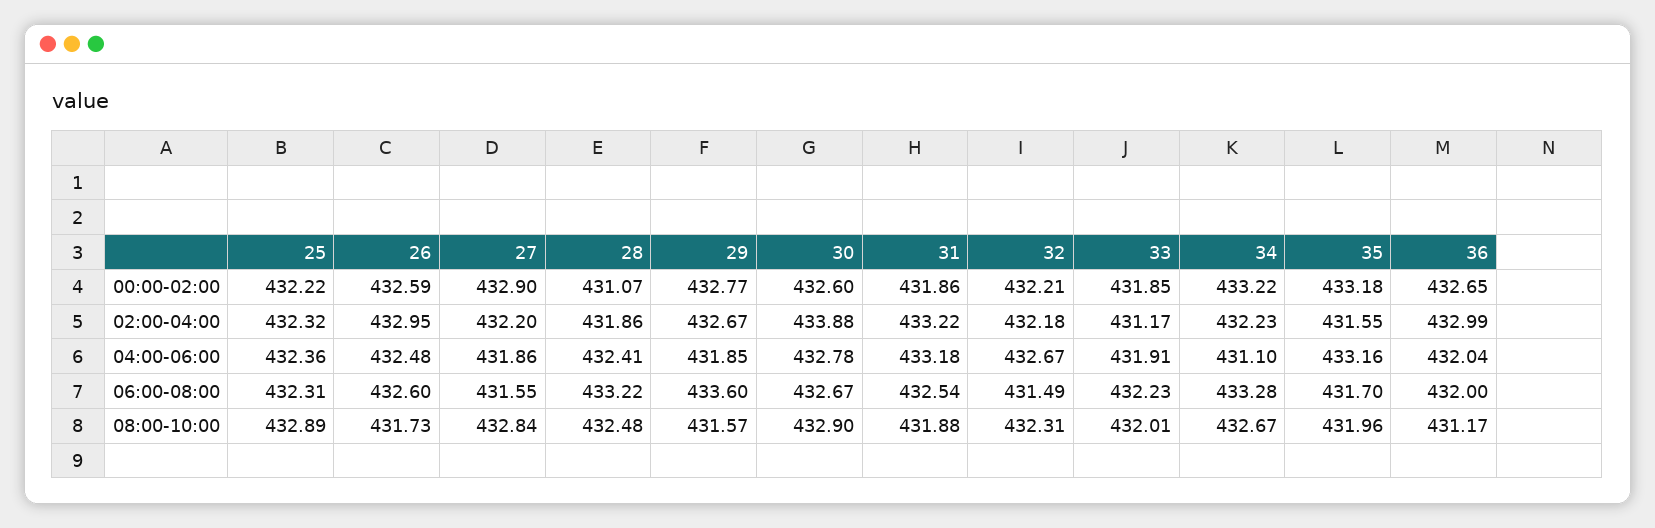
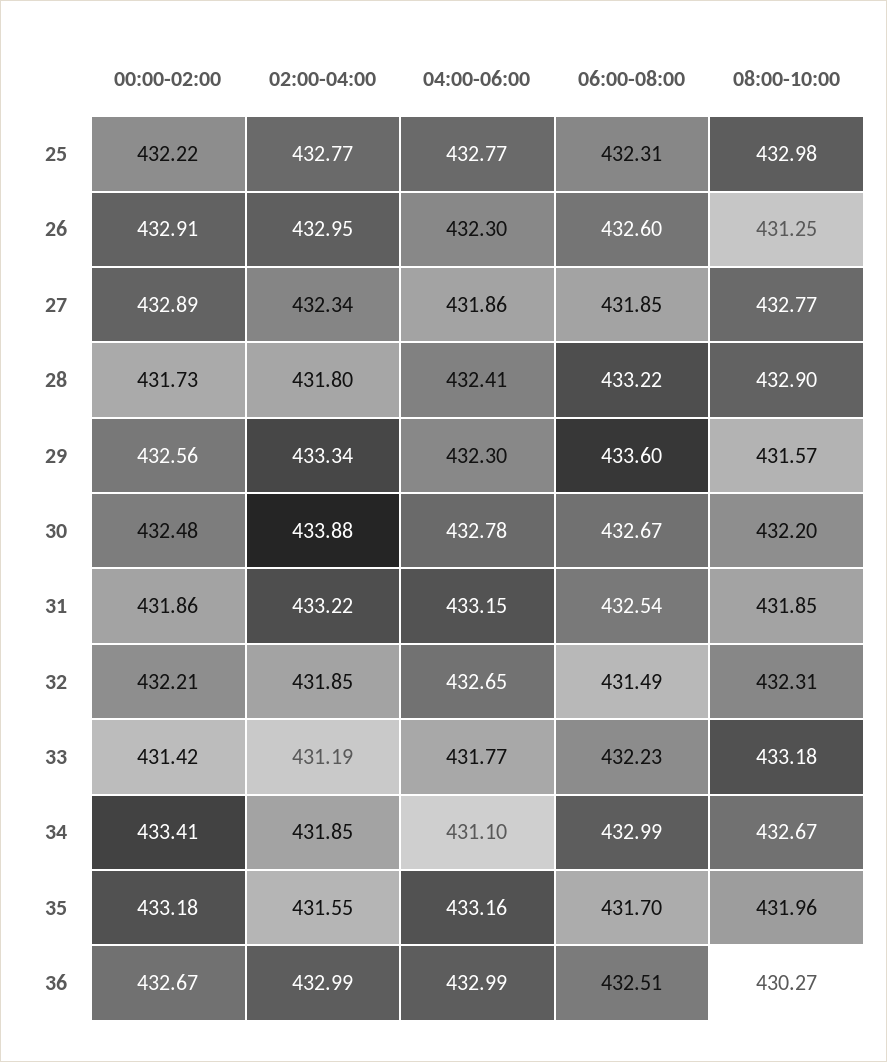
  {
    "25": {
      "00:00-02:00": 432.22,
-     "02:00-04:00": 432.32,
+     "02:00-04:00": 432.77,
-     "04:00-06:00": 432.36,
+     "04:00-06:00": 432.77,
      "06:00-08:00": 432.31,
-     "08:00-10:00": 432.89
+     "08:00-10:00": 432.98
    },
    "26": {
-     "00:00-02:00": 432.59,
+     "00:00-02:00": 432.91,
      "02:00-04:00": 432.95,
-     "04:00-06:00": 432.48,
+     "04:00-06:00": 432.3,
      "06:00-08:00": 432.6,
-     "08:00-10:00": 431.73
+     "08:00-10:00": 431.25
    },
    "27": {
-     "00:00-02:00": 432.9,
+     "00:00-02:00": 432.89,
-     "02:00-04:00": 432.2,
+     "02:00-04:00": 432.34,
      "04:00-06:00": 431.86,
-     "06:00-08:00": 431.55,
+     "06:00-08:00": 431.85,
-     "08:00-10:00": 432.84
+     "08:00-10:00": 432.77
    },
    "28": {
-     "00:00-02:00": 431.07,
+     "00:00-02:00": 431.73,
-     "02:00-04:00": 431.86,
+     "02:00-04:00": 431.8,
      "04:00-06:00": 432.41,
      "06:00-08:00": 433.22,
-     "08:00-10:00": 432.48
+     "08:00-10:00": 432.9
    },
    "29": {
-     "00:00-02:00": 432.77,
+     "00:00-02:00": 432.56,
-     "02:00-04:00": 432.67,
+     "02:00-04:00": 433.34,
-     "04:00-06:00": 431.85,
+     "04:00-06:00": 432.3,
      "06:00-08:00": 433.6,
      "08:00-10:00": 431.57
    },
    "30": {
-     "00:00-02:00": 432.6,
+     "00:00-02:00": 432.48,
      "02:00-04:00": 433.88,
      "04:00-06:00": 432.78,
      "06:00-08:00": 432.67,
-     "08:00-10:00": 432.9
+     "08:00-10:00": 432.2
    },
    "31": {
      "00:00-02:00": 431.86,
      "02:00-04:00": 433.22,
-     "04:00-06:00": 433.18,
+     "04:00-06:00": 433.15,
      "06:00-08:00": 432.54,
-     "08:00-10:00": 431.88
+     "08:00-10:00": 431.85
    },
    "32": {
      "00:00-02:00": 432.21,
-     "02:00-04:00": 432.18,
+     "02:00-04:00": 431.85,
-     "04:00-06:00": 432.67,
+     "04:00-06:00": 432.65,
      "06:00-08:00": 431.49,
      "08:00-10:00": 432.31
    },
    "33": {
-     "00:00-02:00": 431.85,
+     "00:00-02:00": 431.42,
-     "02:00-04:00": 431.17,
+     "02:00-04:00": 431.19,
-     "04:00-06:00": 431.91,
+     "04:00-06:00": 431.77,
      "06:00-08:00": 432.23,
-     "08:00-10:00": 432.01
+     "08:00-10:00": 433.18
    },
    "34": {
-     "00:00-02:00": 433.22,
+     "00:00-02:00": 433.41,
-     "02:00-04:00": 432.23,
+     "02:00-04:00": 431.85,
      "04:00-06:00": 431.1,
-     "06:00-08:00": 433.28,
+     "06:00-08:00": 432.99,
      "08:00-10:00": 432.67
    },
    "35": {
      "00:00-02:00": 433.18,
      "02:00-04:00": 431.55,
      "04:00-06:00": 433.16,
      "06:00-08:00": 431.7,
      "08:00-10:00": 431.96
    },
    "36": {
-     "00:00-02:00": 432.65,
+     "00:00-02:00": 432.67,
      "02:00-04:00": 432.99,
-     "04:00-06:00": 432.04,
+     "04:00-06:00": 432.99,
-     "06:00-08:00": 432,
+     "06:00-08:00": 432.51,
-     "08:00-10:00": 431.17
+     "08:00-10:00": 430.27
    }
  }

